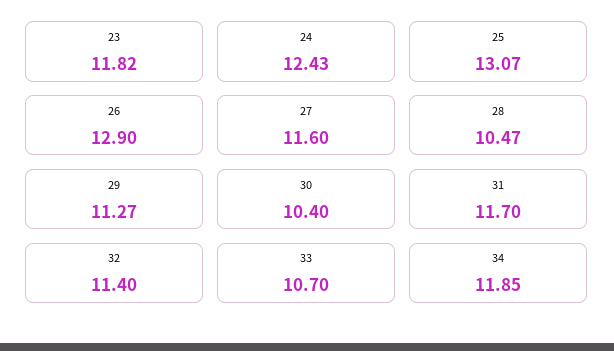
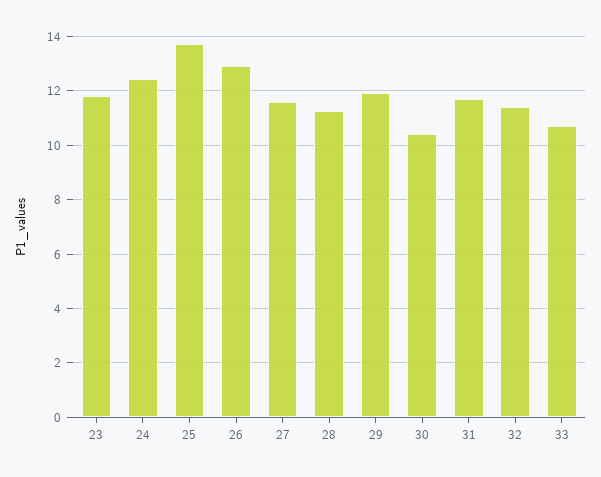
  {
    "23": 11.82,
    "24": 12.43,
-   "25": 13.07,
+   "25": 13.75,
    "26": 12.9,
    "27": 11.6,
-   "28": 10.47,
+   "28": 11.25,
-   "29": 11.27,
+   "29": 12,
    "30": 10.4,
    "31": 11.7,
    "32": 11.4,
-   "33": 10.7,
+   "33": 10.7
-   "34": 11.85
  }

